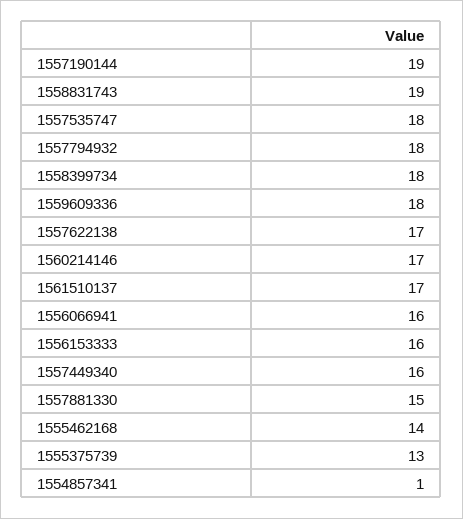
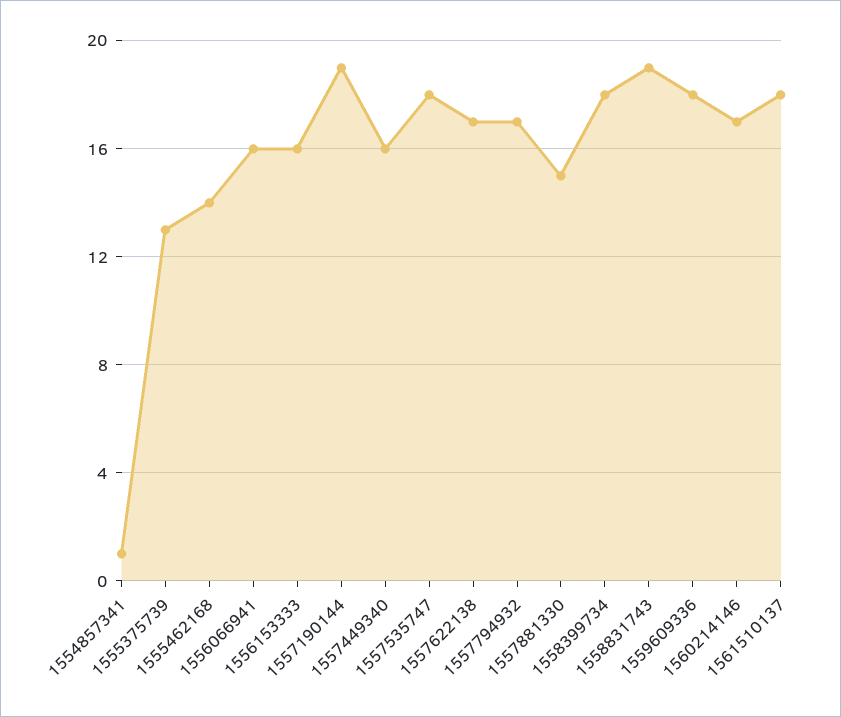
  {
    "1557190144": 19,
    "1558831743": 19,
    "1557535747": 18,
-   "1557794932": 18,
+   "1557794932": 17,
    "1558399734": 18,
    "1559609336": 18,
    "1557622138": 17,
    "1560214146": 17,
-   "1561510137": 17,
+   "1561510137": 18,
    "1556066941": 16,
    "1556153333": 16,
    "1557449340": 16,
    "1557881330": 15,
    "1555462168": 14,
    "1555375739": 13,
    "1554857341": 1
  }

